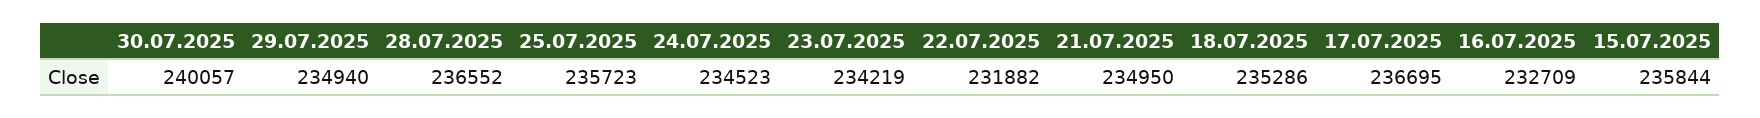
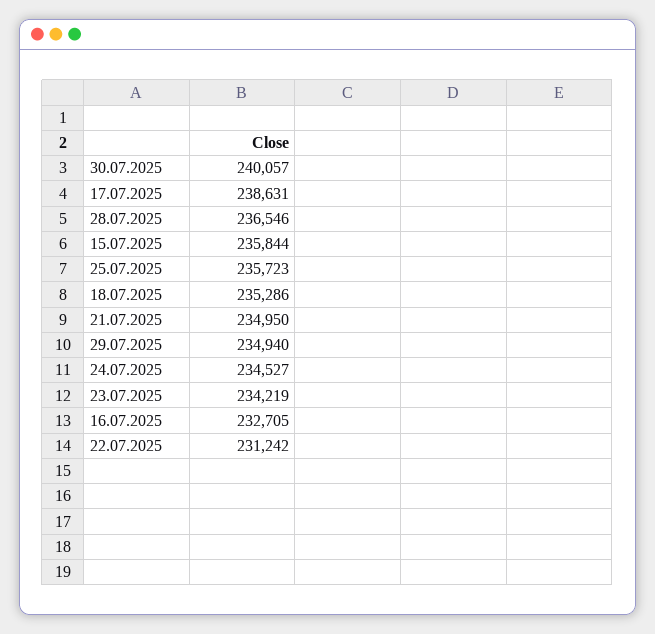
  {
    "30.07.2025": 240057,
    "29.07.2025": 234940,
-   "28.07.2025": 236552,
+   "28.07.2025": 236546,
    "25.07.2025": 235723,
-   "24.07.2025": 234523,
+   "24.07.2025": 234527,
    "23.07.2025": 234219,
-   "22.07.2025": 231882,
+   "22.07.2025": 231242,
    "21.07.2025": 234950,
    "18.07.2025": 235286,
-   "17.07.2025": 236695,
+   "17.07.2025": 238631,
-   "16.07.2025": 232709,
+   "16.07.2025": 232705,
    "15.07.2025": 235844
  }

